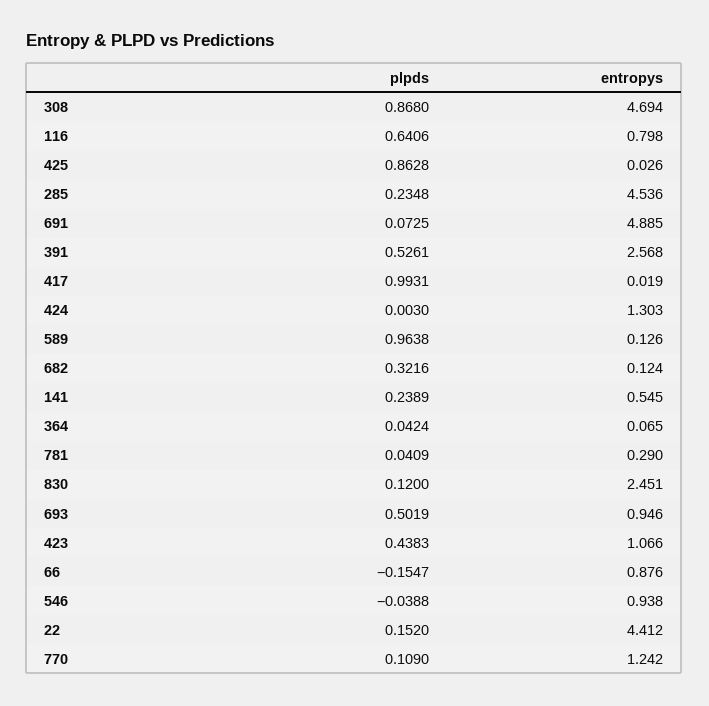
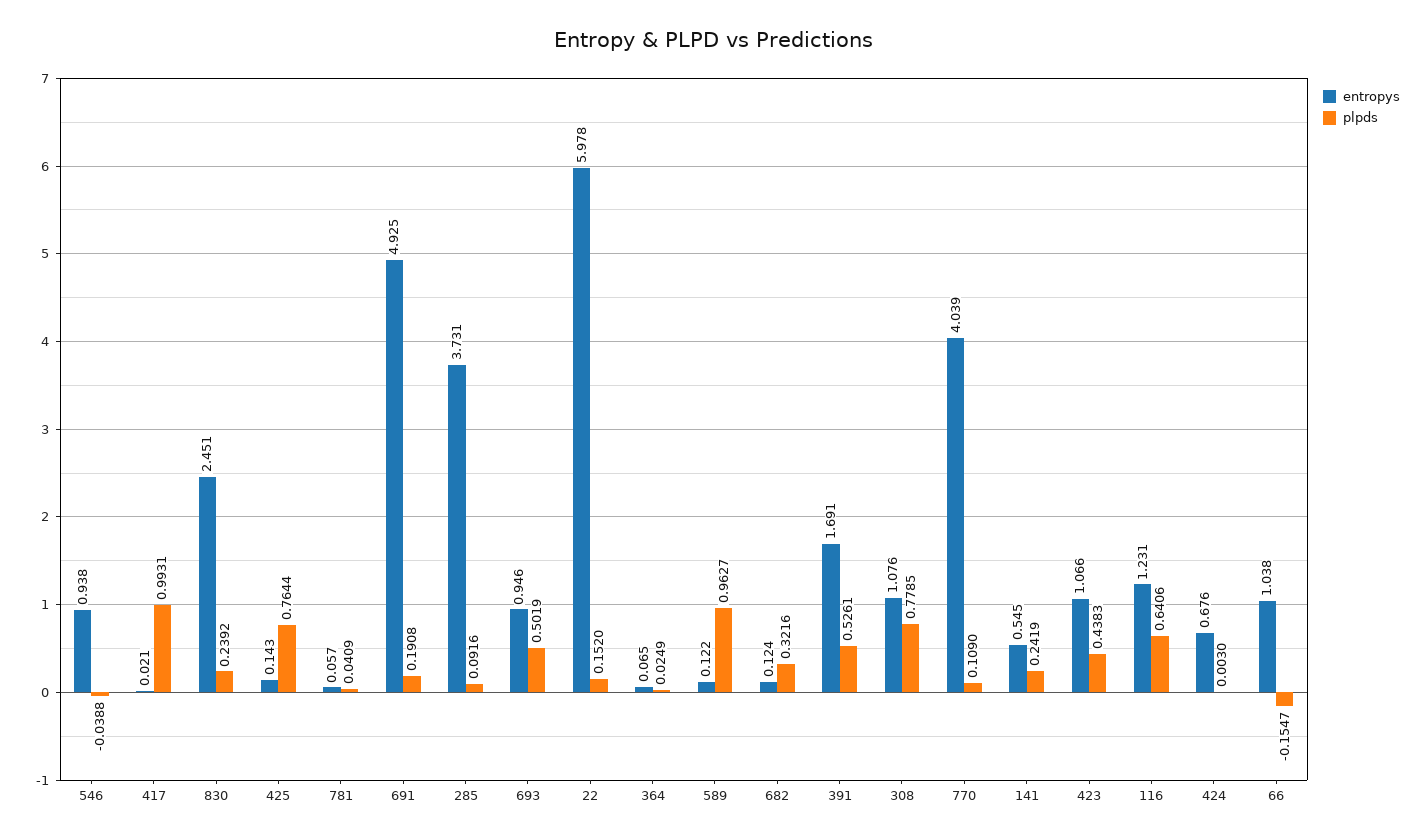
  {
    "plpds": {
-     "308": 0.868,
+     "308": 0.7785,
      "116": 0.6406,
-     "425": 0.8628,
+     "425": 0.7644,
-     "285": 0.2348,
+     "285": 0.0916,
-     "691": 0.0725,
+     "691": 0.1908,
      "391": 0.5261,
      "417": 0.9931,
      "424": 0.003,
-     "589": 0.9638,
+     "589": 0.9627,
      "682": 0.3216,
-     "141": 0.2389,
+     "141": 0.2419,
-     "364": 0.0424,
+     "364": 0.0249,
      "781": 0.0409,
-     "830": 0.12,
+     "830": 0.2392,
      "693": 0.5019,
      "423": 0.4383,
      "66": -0.1547,
      "546": -0.0388,
      "22": 0.152,
      "770": 0.109
    },
    "entropys": {
-     "308": 4.694,
+     "308": 1.076,
-     "116": 0.798,
+     "116": 1.231,
-     "425": 0.026,
+     "425": 0.143,
-     "285": 4.536,
+     "285": 3.731,
-     "691": 4.885,
+     "691": 4.925,
-     "391": 2.568,
+     "391": 1.691,
-     "417": 0.019,
+     "417": 0.021,
-     "424": 1.303,
+     "424": 0.676,
-     "589": 0.126,
+     "589": 0.122,
      "682": 0.124,
      "141": 0.545,
      "364": 0.065,
-     "781": 0.29,
+     "781": 0.057,
      "830": 2.451,
      "693": 0.946,
      "423": 1.066,
-     "66": 0.876,
+     "66": 1.038,
      "546": 0.938,
-     "22": 4.412,
+     "22": 5.978,
-     "770": 1.242
+     "770": 4.039
    }
  }

